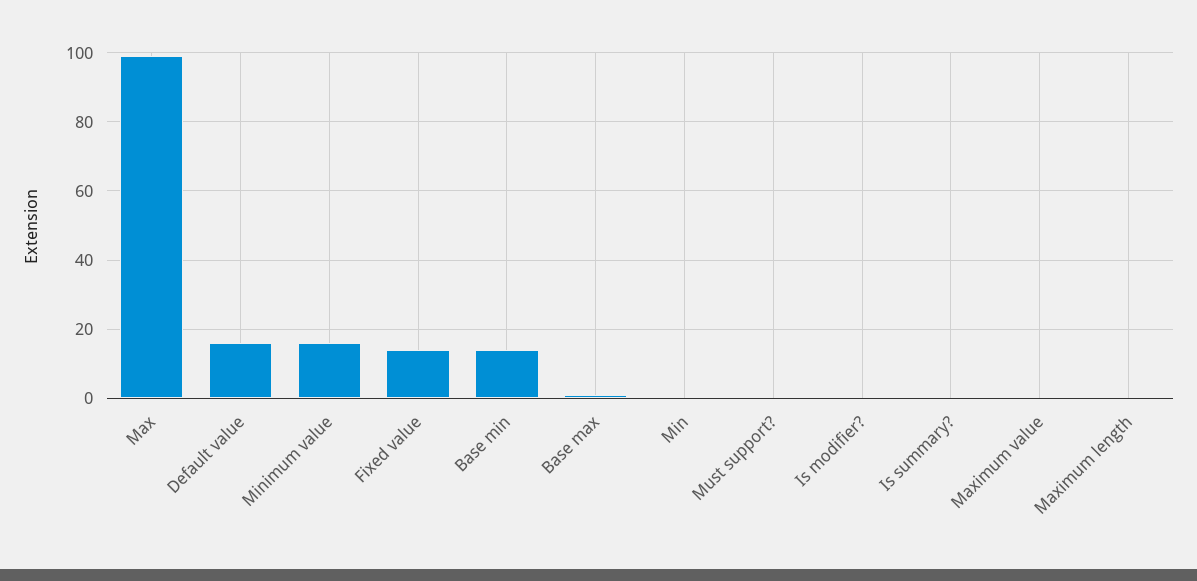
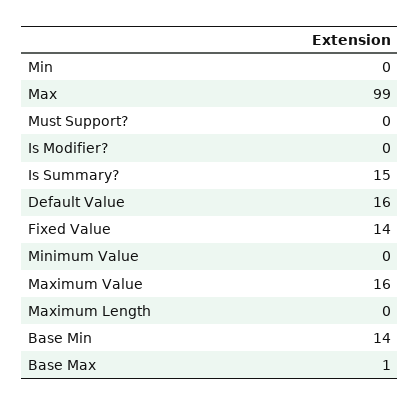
  {
    "Max": 99,
    "Default value": 16,
-   "Minimum value": 15,
+   "Minimum value": 0,
    "Fixed value": 14,
    "Base min": 14,
    "Base max": 1,
    "Min": 0,
    "Must support?": 0,
    "Is modifier?": 0,
-   "Is summary?": 0,
+   "Is summary?": 15,
-   "Maximum value": 0,
+   "Maximum value": 16,
    "Maximum length": 0
  }

